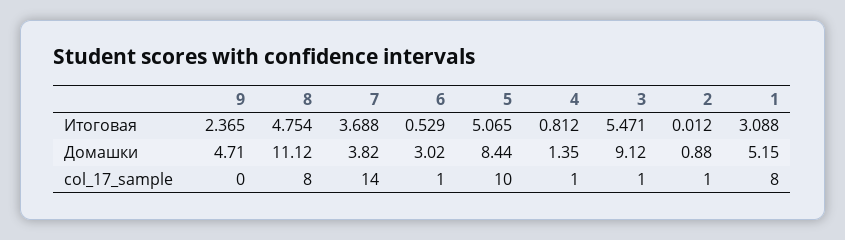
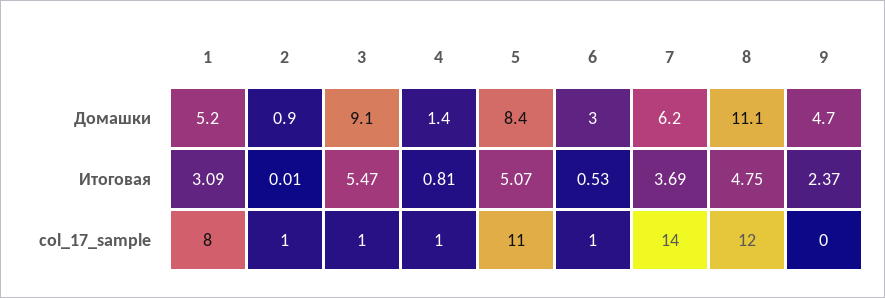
  {
    "9": {
      "Итоговая": 2.365,
      "Домашки": 4.71,
      "col_17_sample": 0
    },
    "8": {
      "Итоговая": 4.754,
      "Домашки": 11.12,
-     "col_17_sample": 8
+     "col_17_sample": 12
    },
    "7": {
      "Итоговая": 3.688,
-     "Домашки": 3.82,
+     "Домашки": 6.2,
      "col_17_sample": 14
    },
    "6": {
      "Итоговая": 0.529,
      "Домашки": 3.02,
      "col_17_sample": 1
    },
    "5": {
      "Итоговая": 5.065,
      "Домашки": 8.44,
-     "col_17_sample": 10
+     "col_17_sample": 11
    },
    "4": {
      "Итоговая": 0.812,
      "Домашки": 1.35,
      "col_17_sample": 1
    },
    "3": {
      "Итоговая": 5.471,
      "Домашки": 9.12,
      "col_17_sample": 1
    },
    "2": {
      "Итоговая": 0.012,
      "Домашки": 0.88,
      "col_17_sample": 1
    },
    "1": {
      "Итоговая": 3.088,
      "Домашки": 5.15,
      "col_17_sample": 8
    }
  }

